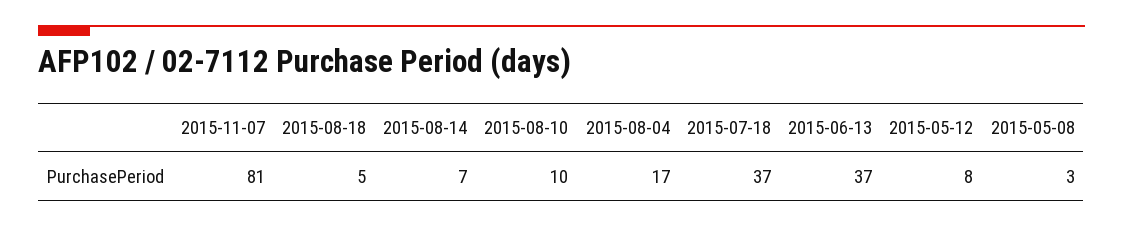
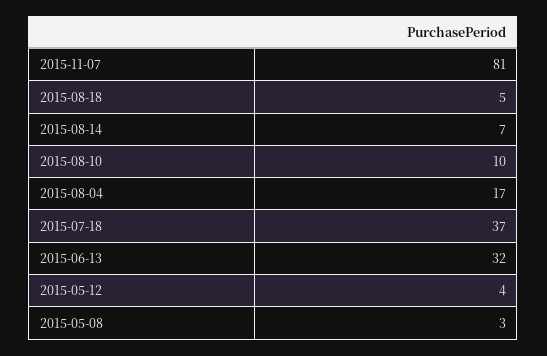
  {
    "2015-11-07": 81,
    "2015-08-18": 5,
    "2015-08-14": 7,
    "2015-08-10": 10,
    "2015-08-04": 17,
    "2015-07-18": 37,
-   "2015-06-13": 37,
+   "2015-06-13": 32,
-   "2015-05-12": 8,
+   "2015-05-12": 4,
    "2015-05-08": 3
  }

